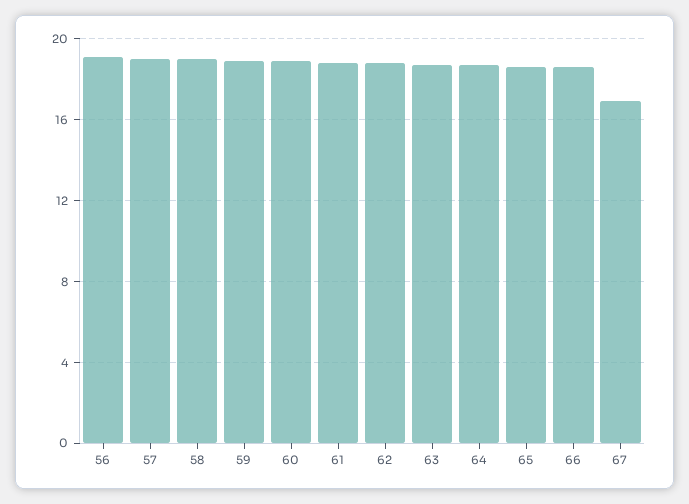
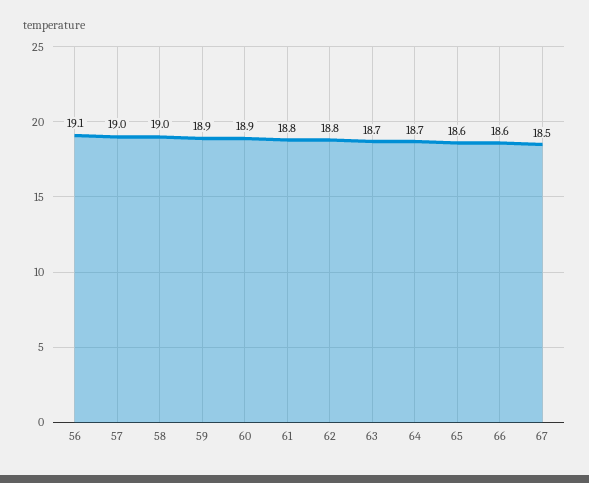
  {
    "56": 19.1,
    "57": 19,
    "58": 19,
    "59": 18.9,
    "60": 18.9,
    "61": 18.8,
    "62": 18.8,
    "63": 18.7,
    "64": 18.7,
    "65": 18.6,
    "66": 18.6,
-   "67": 17
+   "67": 18.5
  }

